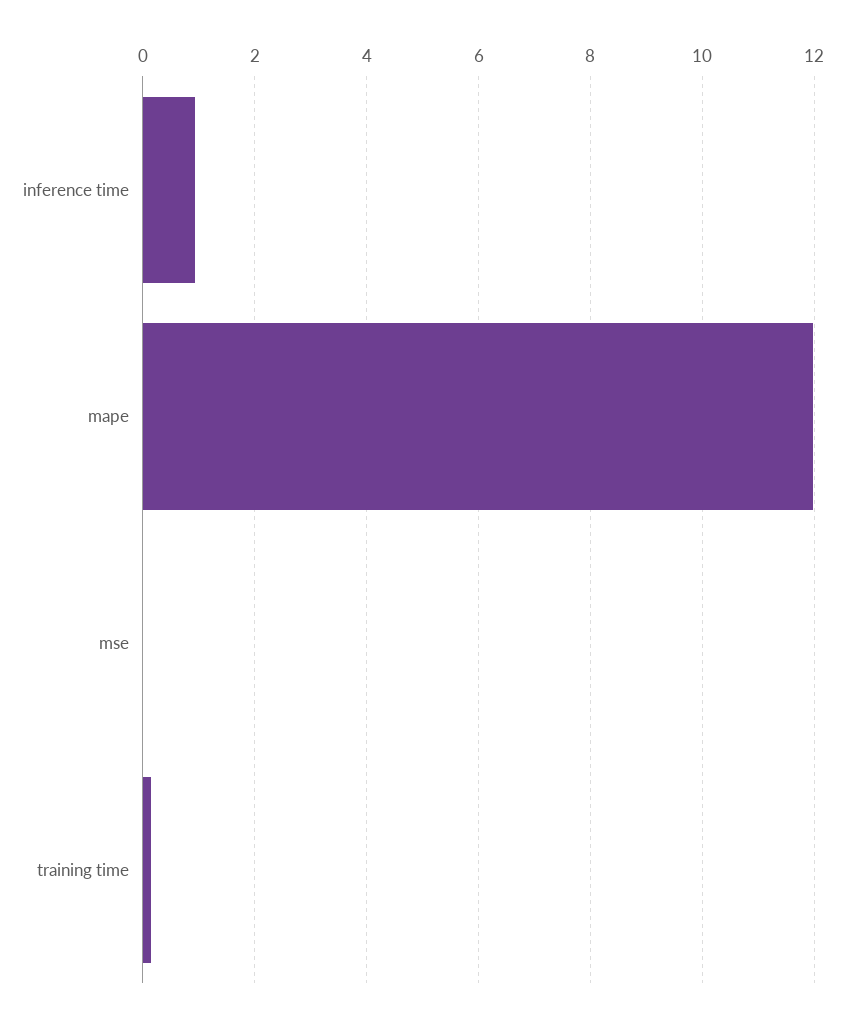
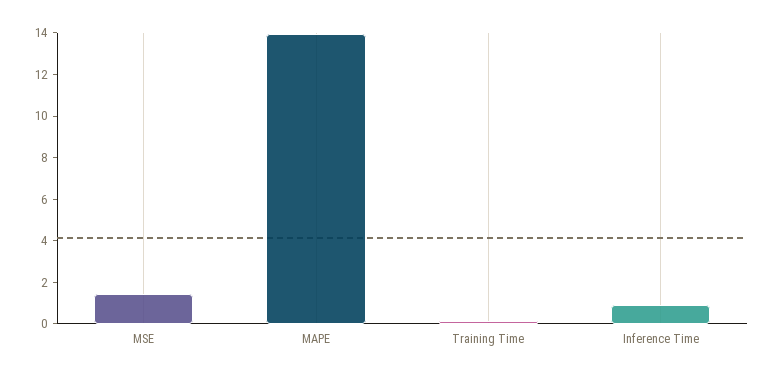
  {
    "inference time": 1,
-   "mape": 12,
+   "mape": 14,
-   "mse": 0,
+   "mse": 1.5,
    "training time": 0.2
  }

